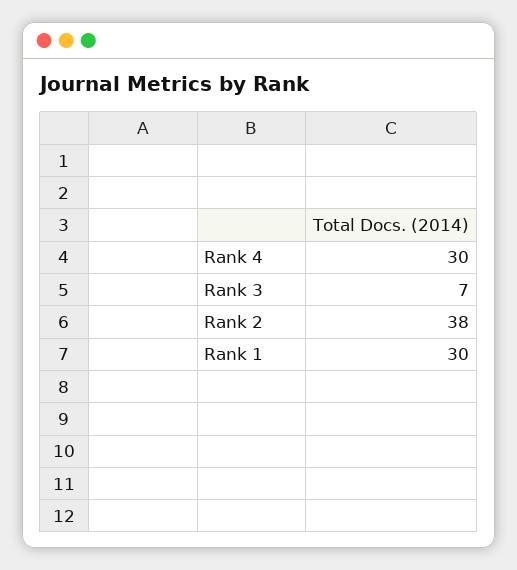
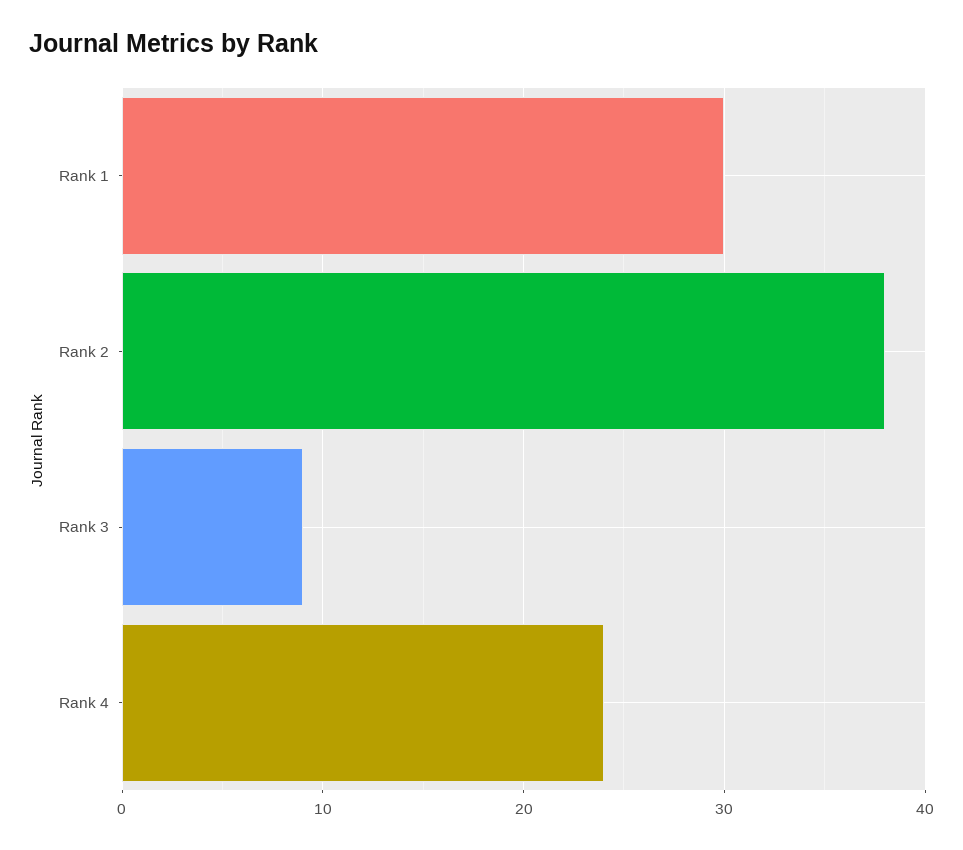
  {
-   "Rank 4": 30,
+   "Rank 4": 24,
-   "Rank 3": 7,
+   "Rank 3": 9,
    "Rank 2": 38,
    "Rank 1": 30
  }

